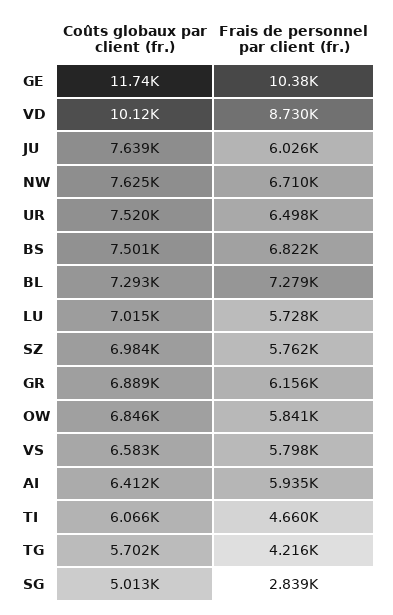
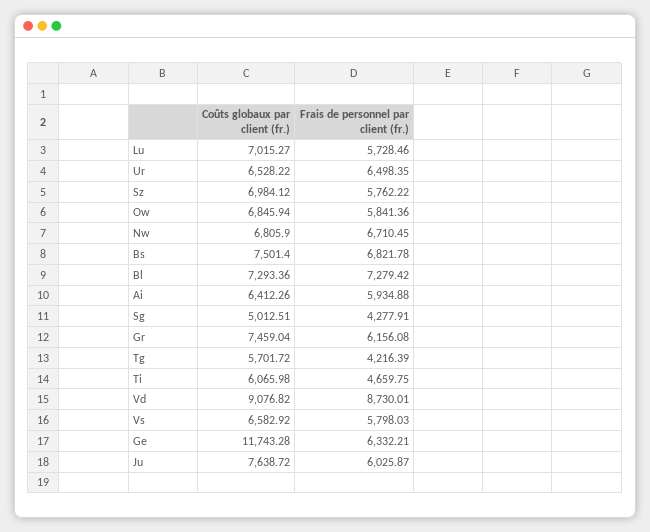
  {
    "Coûts globaux par client (fr.)": {
      "GE": 11743.28,
-     "VD": 10120,
+     "VD": 9076.82,
      "JU": 7638.72,
-     "NW": 7625,
+     "NW": 6805.9,
-     "UR": 7520,
+     "UR": 6528.22,
      "BS": 7501.4,
      "BL": 7293.36,
      "LU": 7015.27,
      "SZ": 6984.12,
-     "GR": 6889,
+     "GR": 7459.04,
      "OW": 6845.94,
      "VS": 6582.92,
      "AI": 6412.26,
      "TI": 6065.98,
      "TG": 5701.72,
      "SG": 5012.51
    },
    "Frais de personnel par client (fr.)": {
-     "GE": 10380,
+     "GE": 6332.21,
      "VD": 8730.01,
      "JU": 6025.87,
      "NW": 6710.45,
      "UR": 6498.35,
      "BS": 6821.78,
      "BL": 7279.42,
      "LU": 5728.46,
      "SZ": 5762.22,
      "GR": 6156.08,
      "OW": 5841.36,
      "VS": 5798.03,
      "AI": 5934.88,
      "TI": 4659.75,
      "TG": 4216.39,
-     "SG": 2839
+     "SG": 4277.91
    }
  }

